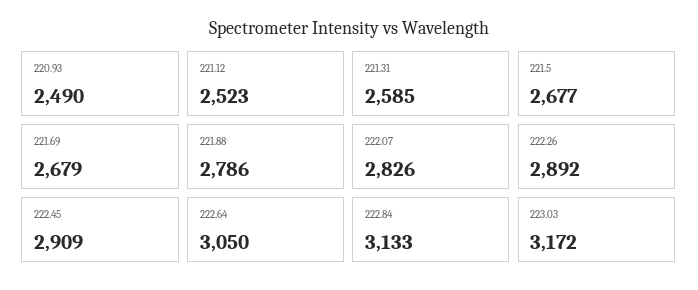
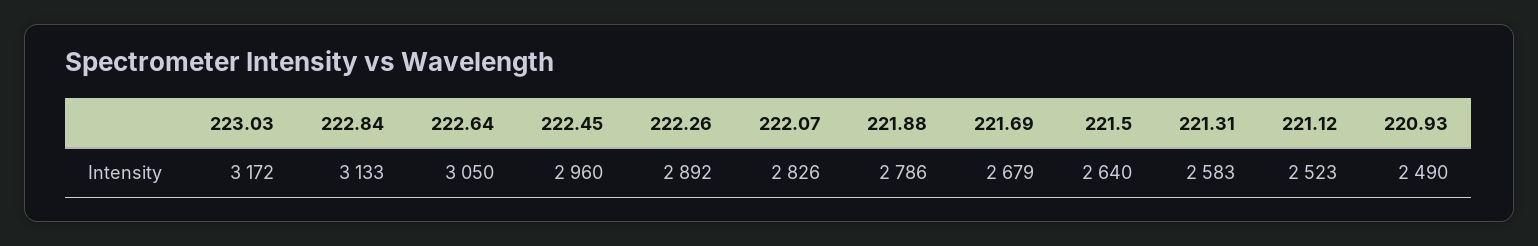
  {
    "220.93": 2490,
    "221.12": 2523,
-   "221.31": 2585,
+   "221.31": 2583,
-   "221.5": 2677,
+   "221.5": 2640,
    "221.69": 2679,
    "221.88": 2786,
    "222.07": 2826,
    "222.26": 2892,
-   "222.45": 2909,
+   "222.45": 2960,
    "222.64": 3050,
    "222.84": 3133,
    "223.03": 3172
  }

